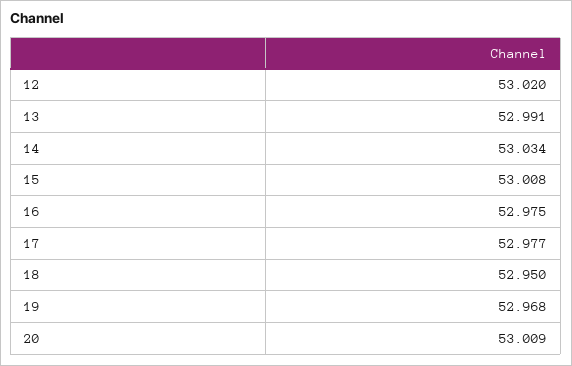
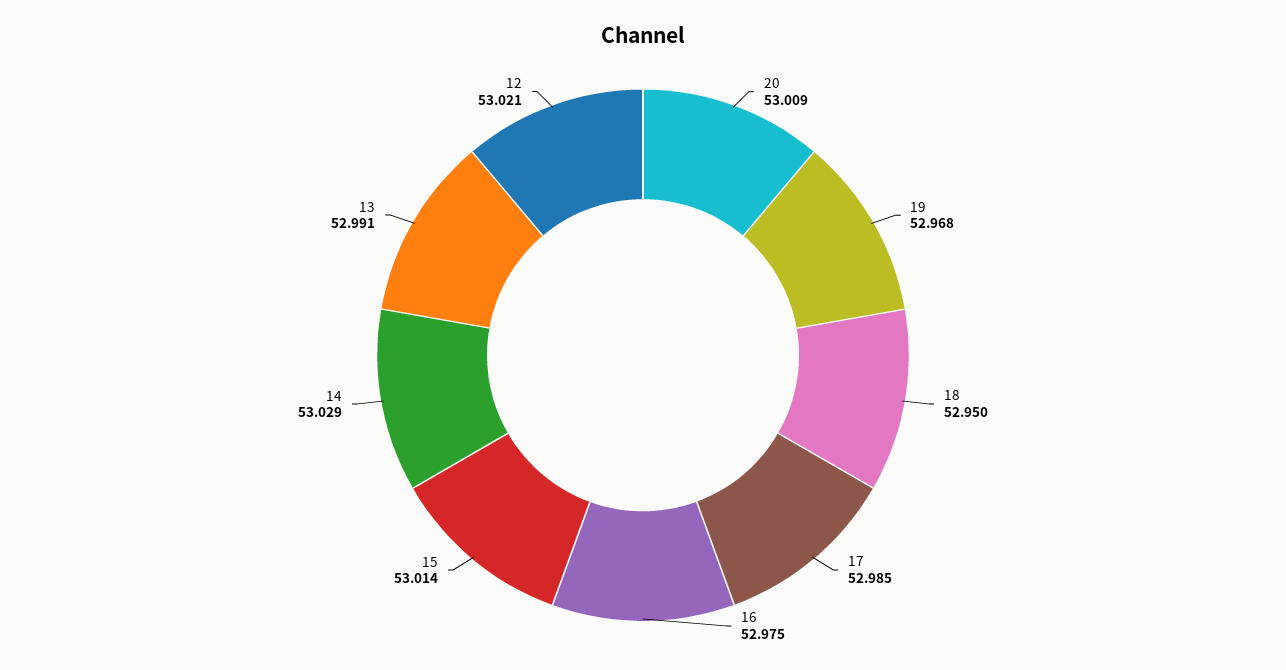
  {
-   "12": 53.02,
+   "12": 53.021,
    "13": 52.991,
-   "14": 53.034,
+   "14": 53.029,
-   "15": 53.008,
+   "15": 53.014,
    "16": 52.975,
-   "17": 52.977,
+   "17": 52.985,
    "18": 52.95,
    "19": 52.968,
    "20": 53.009
  }

